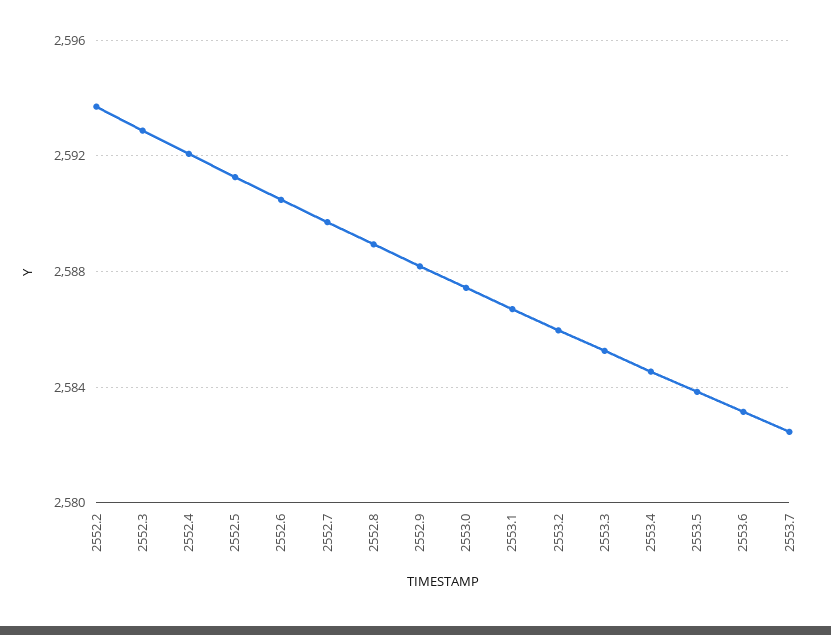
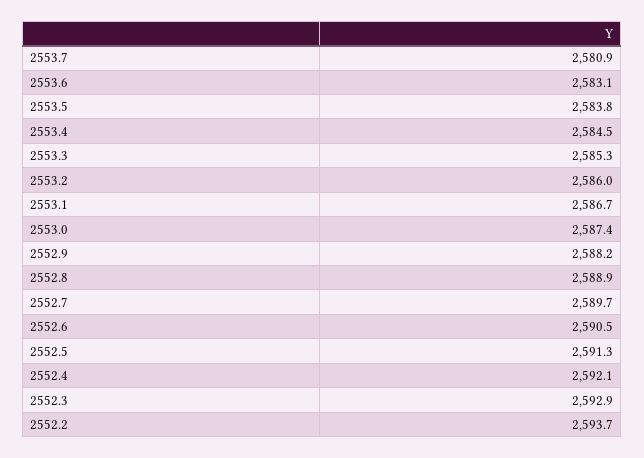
  {
    "2552.2": 2593.7,
    "2552.3": 2592.9,
    "2552.4": 2592.1,
    "2552.5": 2591.3,
    "2552.6": 2590.5,
    "2552.7": 2589.7,
    "2552.8": 2588.9,
    "2552.9": 2588.2,
    "2553.0": 2587.4,
    "2553.1": 2586.7,
    "2553.2": 2586,
    "2553.3": 2585.3,
    "2553.4": 2584.5,
    "2553.5": 2583.8,
    "2553.6": 2583.1,
-   "2553.7": 2582.5
+   "2553.7": 2580.9
  }

